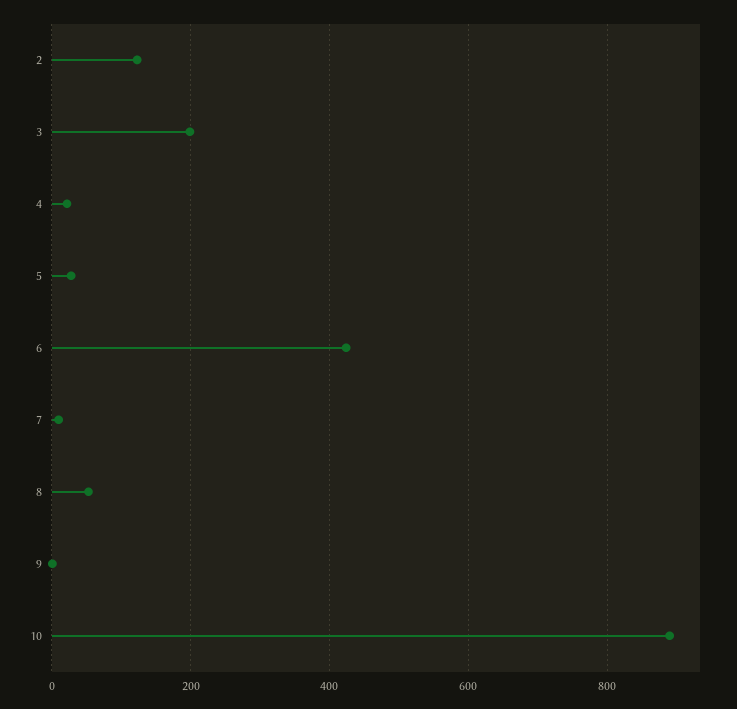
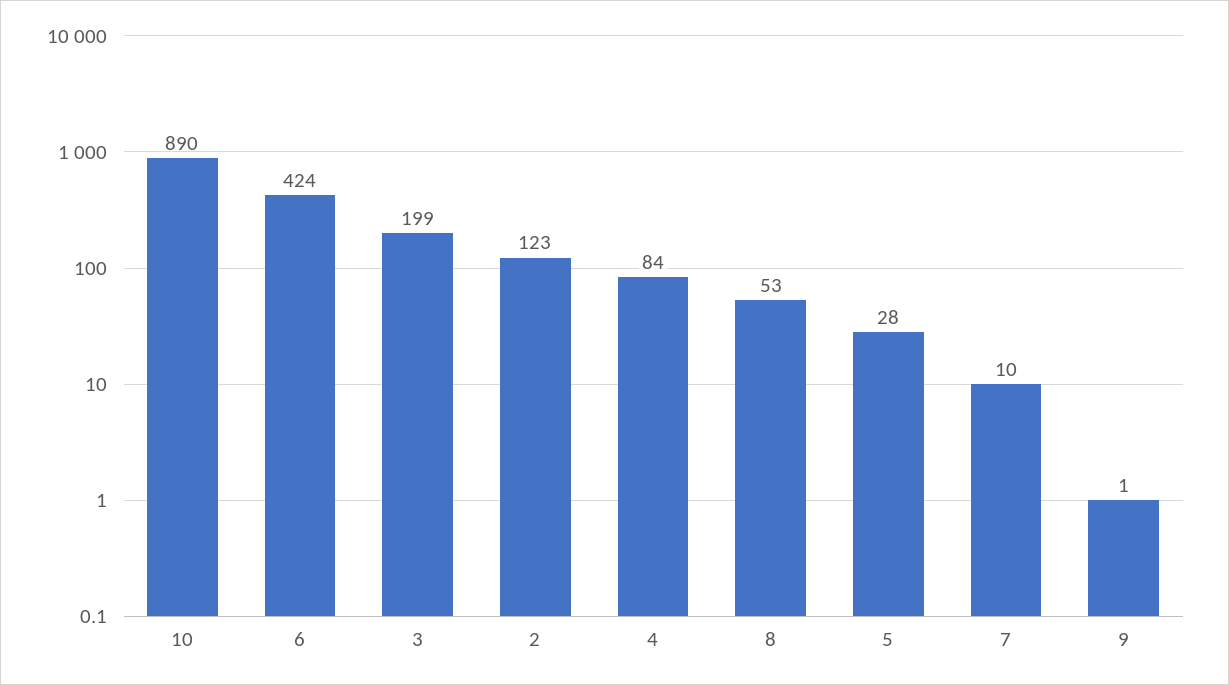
  {
    "2": 123,
    "3": 199,
-   "4": 20,
+   "4": 84,
    "5": 28,
    "6": 424,
    "7": 10,
    "8": 53,
    "9": 1,
    "10": 890
  }

